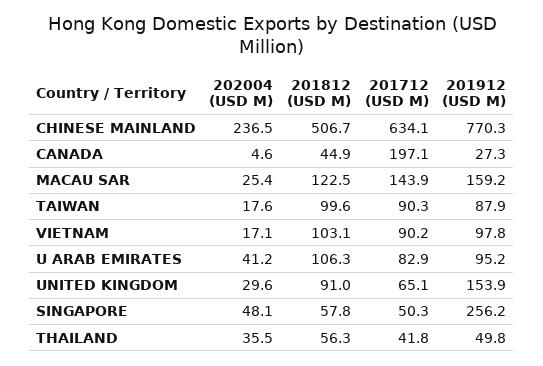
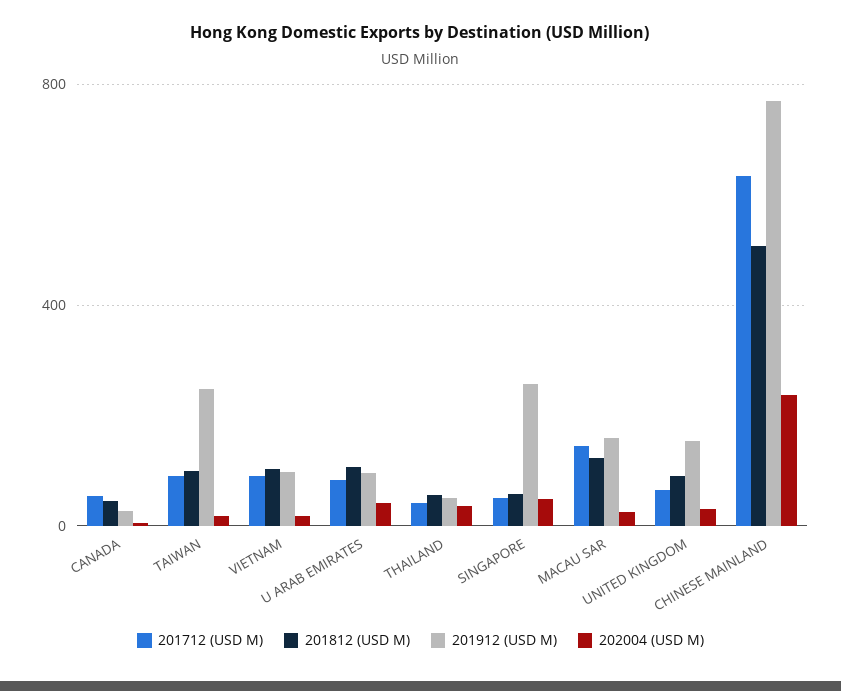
  {
    "202004 (USD M)": {
      "CHINESE MAINLAND": 236.5,
      "CANADA": 4.6,
      "MACAU SAR": 25.4,
      "TAIWAN": 17.6,
      "VIETNAM": 17.1,
      "U ARAB EMIRATES": 41.2,
      "UNITED KINGDOM": 29.6,
      "SINGAPORE": 48.1,
      "THAILAND": 35.5
    },
    "201812 (USD M)": {
      "CHINESE MAINLAND": 506.7,
      "CANADA": 44.9,
      "MACAU SAR": 122.5,
      "TAIWAN": 99.6,
      "VIETNAM": 103.1,
      "U ARAB EMIRATES": 106.3,
      "UNITED KINGDOM": 91,
      "SINGAPORE": 57.8,
      "THAILAND": 56.3
    },
    "201712 (USD M)": {
      "CHINESE MAINLAND": 634.1,
-     "CANADA": 197.1,
+     "CANADA": 50,
      "MACAU SAR": 143.9,
      "TAIWAN": 90.3,
      "VIETNAM": 90.2,
      "U ARAB EMIRATES": 82.9,
      "UNITED KINGDOM": 65.1,
      "SINGAPORE": 50.3,
      "THAILAND": 41.8
    },
    "201912 (USD M)": {
      "CHINESE MAINLAND": 770.3,
      "CANADA": 27.3,
      "MACAU SAR": 159.2,
-     "TAIWAN": 87.9,
+     "TAIWAN": 250,
      "VIETNAM": 97.8,
      "U ARAB EMIRATES": 95.2,
      "UNITED KINGDOM": 153.9,
      "SINGAPORE": 256.2,
      "THAILAND": 49.8
    }
  }

